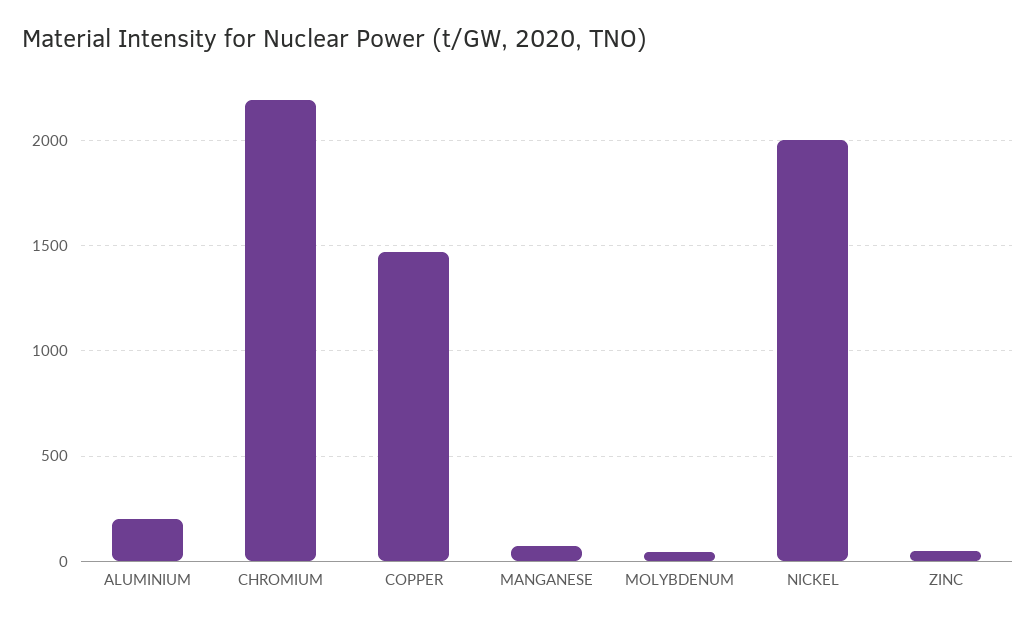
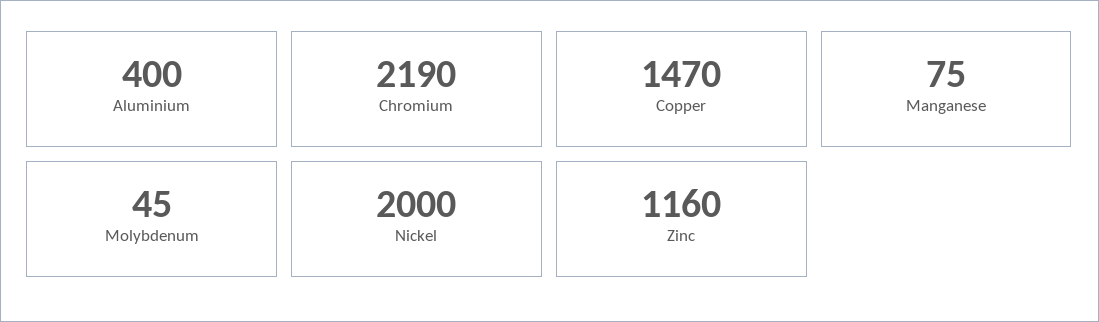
  {
-   "ALUMINIUM": 200,
+   "ALUMINIUM": 400,
    "CHROMIUM": 2190,
    "COPPER": 1470,
    "MANGANESE": 75,
    "MOLYBDENUM": 45,
    "NICKEL": 2000,
-   "ZINC": 50
+   "ZINC": 1160
  }

